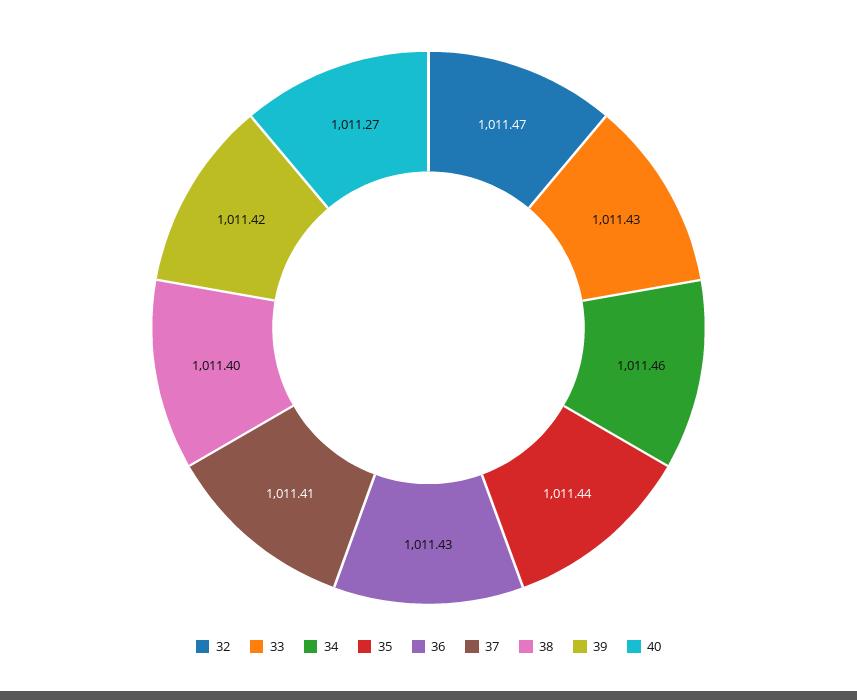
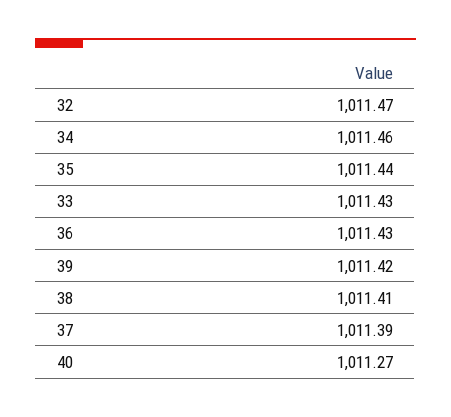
  {
    "32": 1011.47,
    "33": 1011.43,
    "34": 1011.46,
    "35": 1011.44,
    "36": 1011.43,
-   "37": 1011.41,
+   "37": 1011.39,
-   "38": 1011.4,
+   "38": 1011.41,
    "39": 1011.42,
    "40": 1011.27
  }

